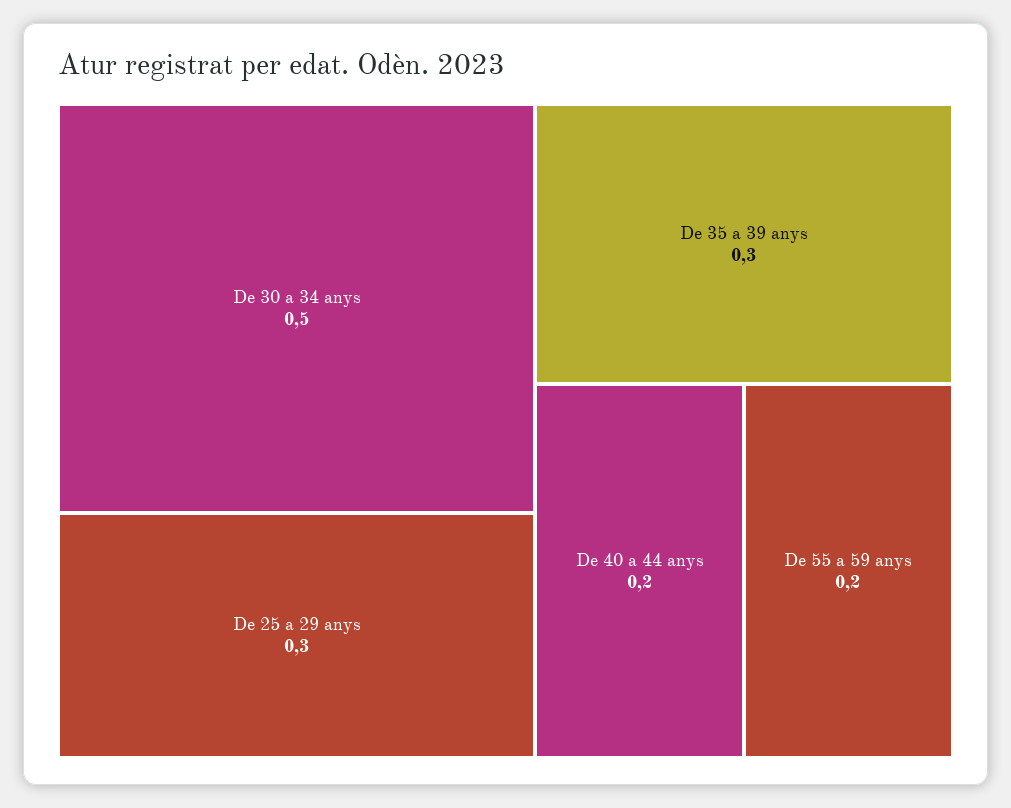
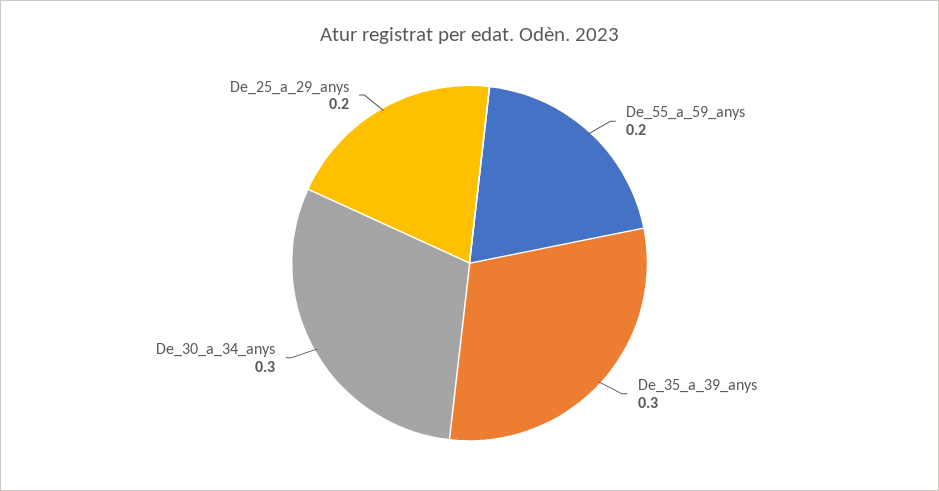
  {
-   "De 30 a 34 anys": 0.5,
+   "De 30 a 34 anys": 0.3,
-   "De 25 a 29 anys": 0.3,
+   "De 25 a 29 anys": 0.2,
    "De 35 a 39 anys": 0.3,
-   "De 40 a 44 anys": 0.2,
    "De 55 a 59 anys": 0.2
  }

